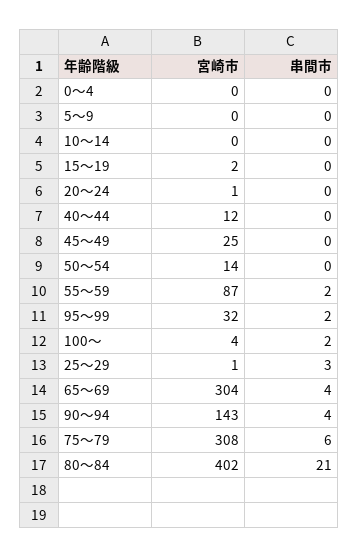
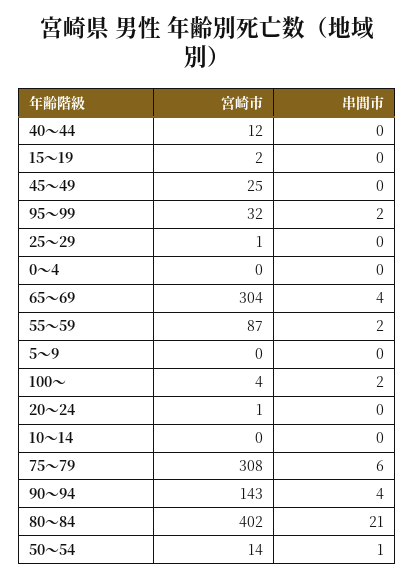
  {
    "宮崎市": {
      "0～4": 0,
      "5～9": 0,
      "10～14": 0,
      "15～19": 2,
      "20～24": 1,
      "40～44": 12,
      "45～49": 25,
      "50～54": 14,
      "55～59": 87,
      "95～99": 32,
      "100～": 4,
      "25～29": 1,
      "65～69": 304,
      "90～94": 143,
      "75～79": 308,
      "80～84": 402
    },
    "串間市": {
      "0～4": 0,
      "5～9": 0,
      "10～14": 0,
      "15～19": 0,
      "20～24": 0,
      "40～44": 0,
      "45～49": 0,
-     "50～54": 0,
+     "50～54": 1,
      "55～59": 2,
      "95～99": 2,
      "100～": 2,
-     "25～29": 3,
+     "25～29": 0,
      "65～69": 4,
      "90～94": 4,
      "75～79": 6,
      "80～84": 21
    }
  }

